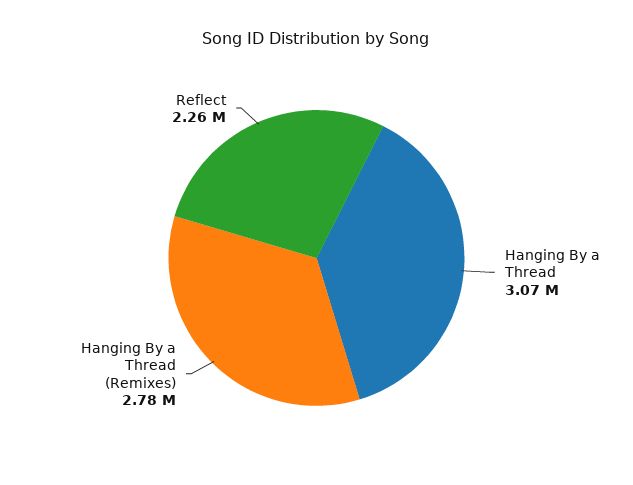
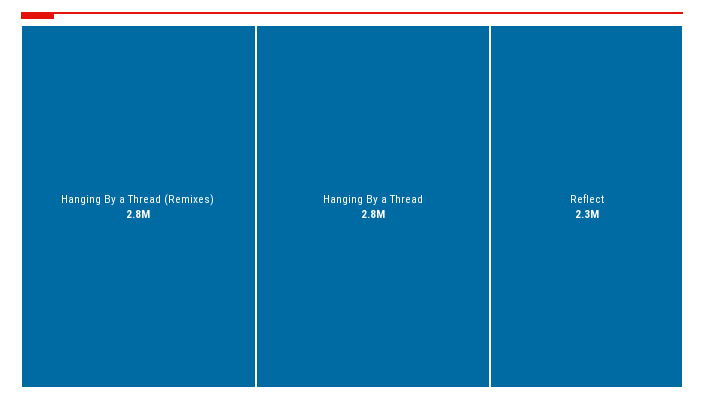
  {
-   "Hanging By a Thread": 3070000,
+   "Hanging By a Thread": 2800000,
    "Hanging By a Thread (Remixes)": 2780000,
    "Reflect": 2260000
  }

